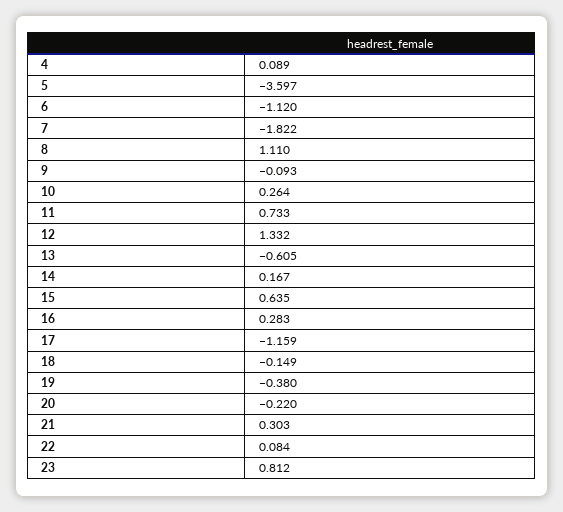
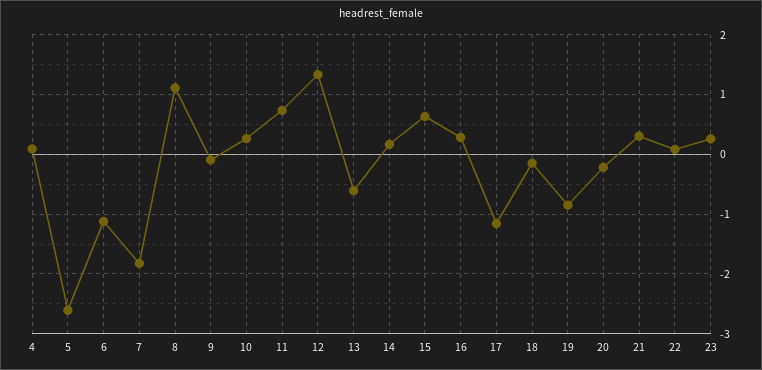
  {
    "4": 0.089,
-   "5": -3.597,
+   "5": -2.6,
    "6": -1.12,
    "7": -1.822,
    "8": 1.11,
    "9": -0.093,
    "10": 0.264,
    "11": 0.733,
    "12": 1.332,
    "13": -0.605,
    "14": 0.167,
    "15": 0.635,
    "16": 0.283,
    "17": -1.159,
    "18": -0.149,
-   "19": -0.38,
+   "19": -0.8,
    "20": -0.22,
    "21": 0.303,
    "22": 0.084,
-   "23": 0.812
+   "23": 0.2
  }

